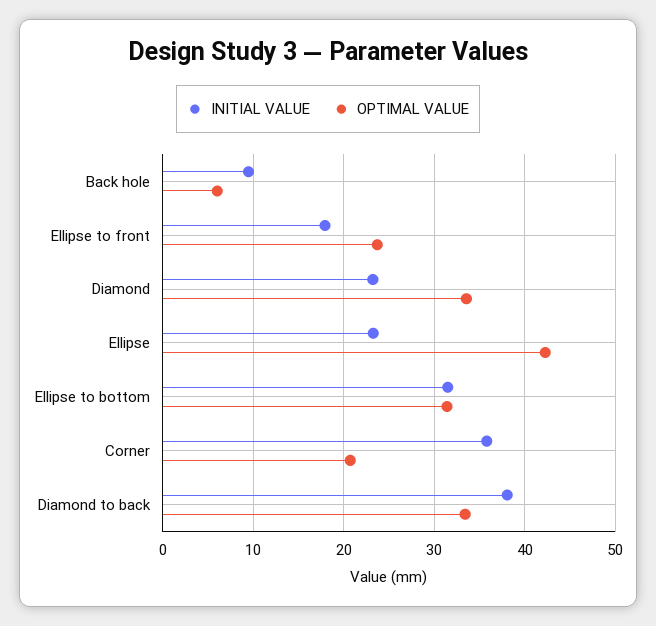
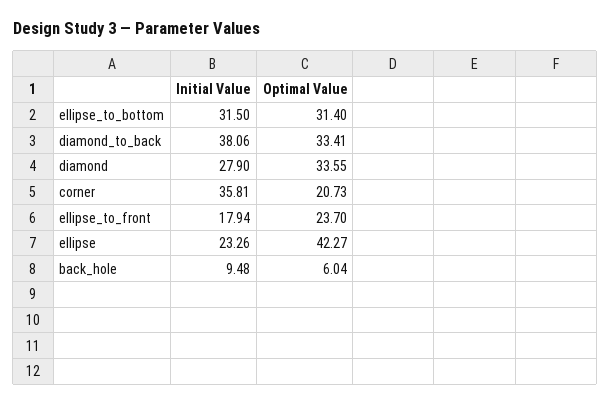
  {
    "INITIAL VALUE": {
      "Back hole": 9.48,
      "Ellipse to front": 17.94,
-     "Diamond": 23,
+     "Diamond": 27.9,
      "Ellipse": 23.26,
      "Ellipse to bottom": 31.5,
      "Corner": 35.81,
      "Diamond to back": 38.06
    },
    "OPTIMAL VALUE": {
      "Back hole": 6.04,
      "Ellipse to front": 23.7,
      "Diamond": 33.55,
      "Ellipse": 42.27,
      "Ellipse to bottom": 31.4,
      "Corner": 20.73,
      "Diamond to back": 33.41
    }
  }

